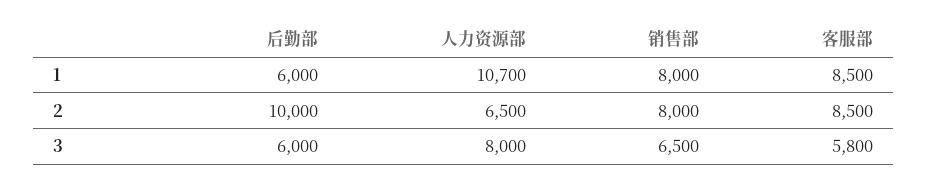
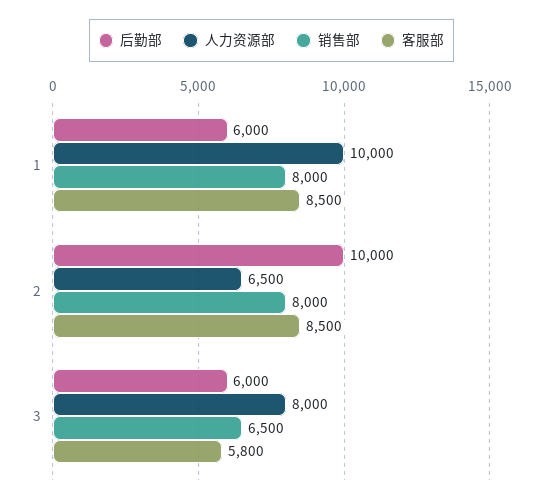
  {
    "后勤部": {
      "1": 6000,
      "2": 10000,
      "3": 6000
    },
    "人力资源部": {
-     "1": 10700,
+     "1": 10000,
      "2": 6500,
      "3": 8000
    },
    "销售部": {
      "1": 8000,
      "2": 8000,
      "3": 6500
    },
    "客服部": {
      "1": 8500,
      "2": 8500,
      "3": 5800
    }
  }

